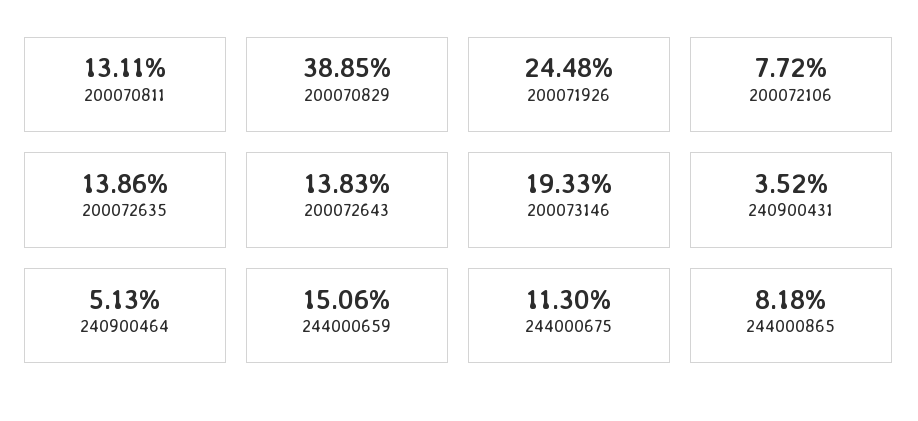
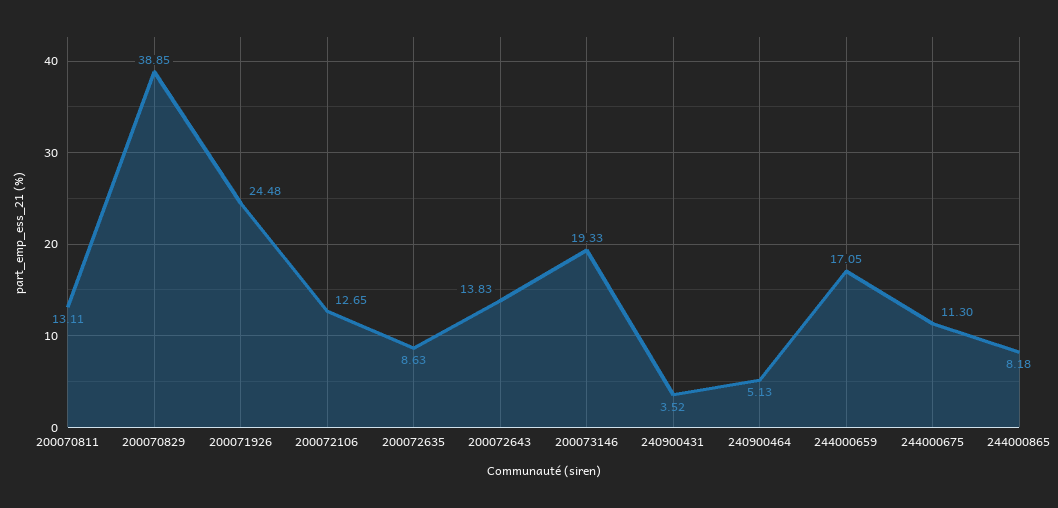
  {
    "200070811": 13.11,
    "200070829": 38.85,
    "200071926": 24.48,
-   "200072106": 7.72,
+   "200072106": 12.65,
-   "200072635": 13.86,
+   "200072635": 8.63,
    "200072643": 13.83,
    "200073146": 19.33,
    "240900431": 3.52,
    "240900464": 5.13,
-   "244000659": 15.06,
+   "244000659": 17.05,
    "244000675": 11.3,
    "244000865": 8.18
  }

